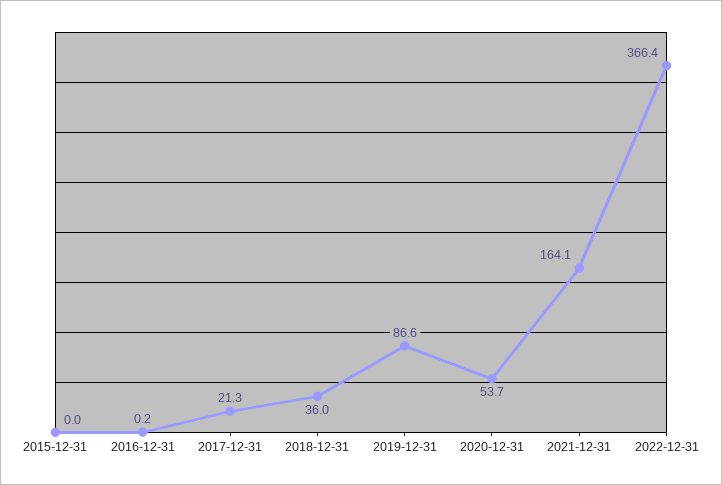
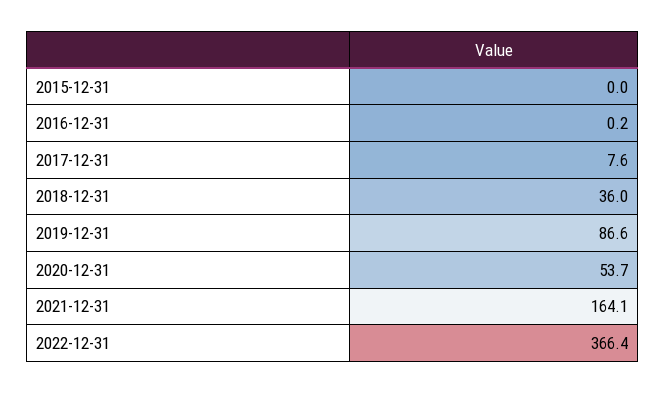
  {
    "2015-12-31": 0,
    "2016-12-31": 0.2,
-   "2017-12-31": 21.3,
+   "2017-12-31": 7.6,
    "2018-12-31": 36,
    "2019-12-31": 86.6,
    "2020-12-31": 53.7,
    "2021-12-31": 164.1,
    "2022-12-31": 366.4
  }

